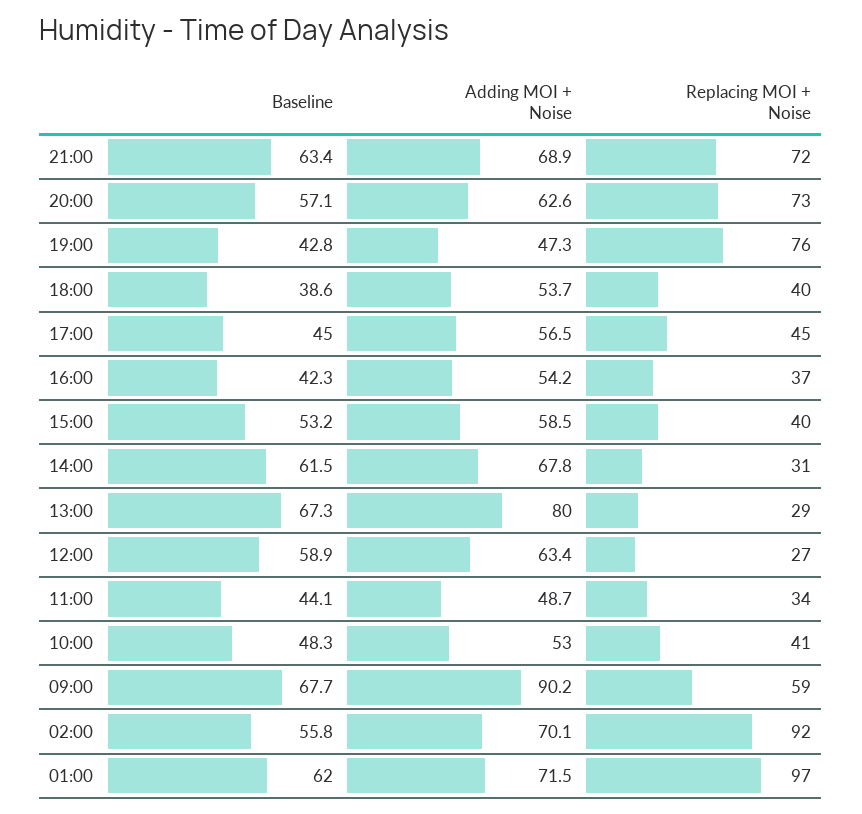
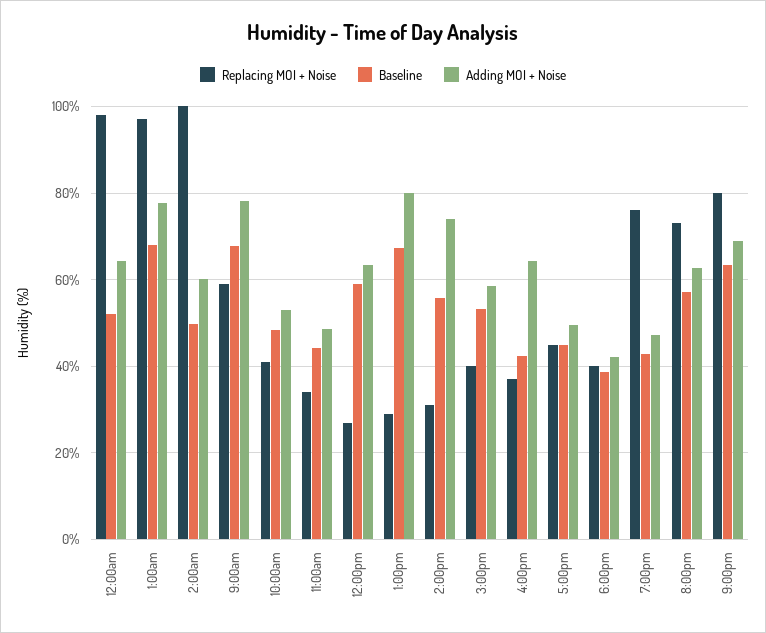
  {
    "Baseline": {
      "21:00": 63.4,
      "20:00": 57.1,
      "19:00": 42.8,
      "18:00": 38.6,
      "17:00": 45,
      "16:00": 42.3,
      "15:00": 53.2,
-     "14:00": 61.5,
+     "14:00": 56,
      "13:00": 67.3,
      "12:00": 58.9,
      "11:00": 44.1,
      "10:00": 48.3,
      "09:00": 67.7,
-     "02:00": 55.8,
+     "02:00": 50,
-     "01:00": 62
+     "01:00": 68,
+     "12:00am": 52
    },
    "Adding MOI + Noise": {
      "21:00": 68.9,
      "20:00": 62.6,
      "19:00": 47.3,
-     "18:00": 53.7,
+     "18:00": 42,
-     "17:00": 56.5,
+     "17:00": 50,
-     "16:00": 54.2,
+     "16:00": 64,
      "15:00": 58.5,
-     "14:00": 67.8,
+     "14:00": 74,
      "13:00": 80,
      "12:00": 63.4,
      "11:00": 48.7,
      "10:00": 53,
-     "09:00": 90.2,
+     "09:00": 78,
-     "02:00": 70.1,
+     "02:00": 60,
-     "01:00": 71.5
+     "01:00": 78,
+     "12:00am": 64
    },
    "Replacing MOI + Noise": {
-     "21:00": 72,
+     "21:00": 80,
      "20:00": 73,
      "19:00": 76,
      "18:00": 40,
      "17:00": 45,
      "16:00": 37,
      "15:00": 40,
      "14:00": 31,
      "13:00": 29,
      "12:00": 27,
      "11:00": 34,
      "10:00": 41,
      "09:00": 59,
-     "02:00": 92,
+     "02:00": 100,
-     "01:00": 97
+     "01:00": 97,
+     "12:00am": 98
    }
  }

